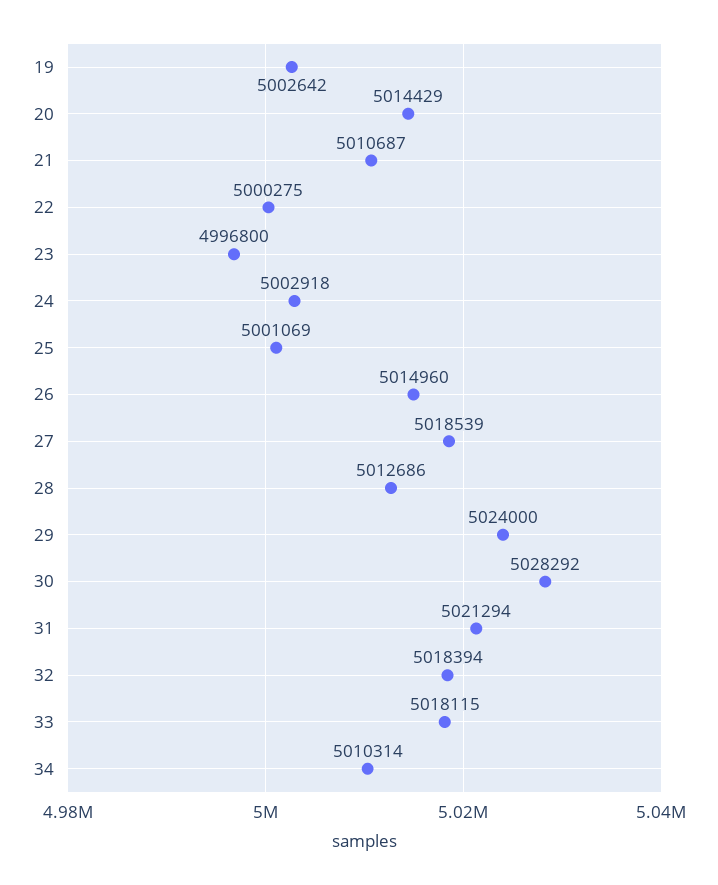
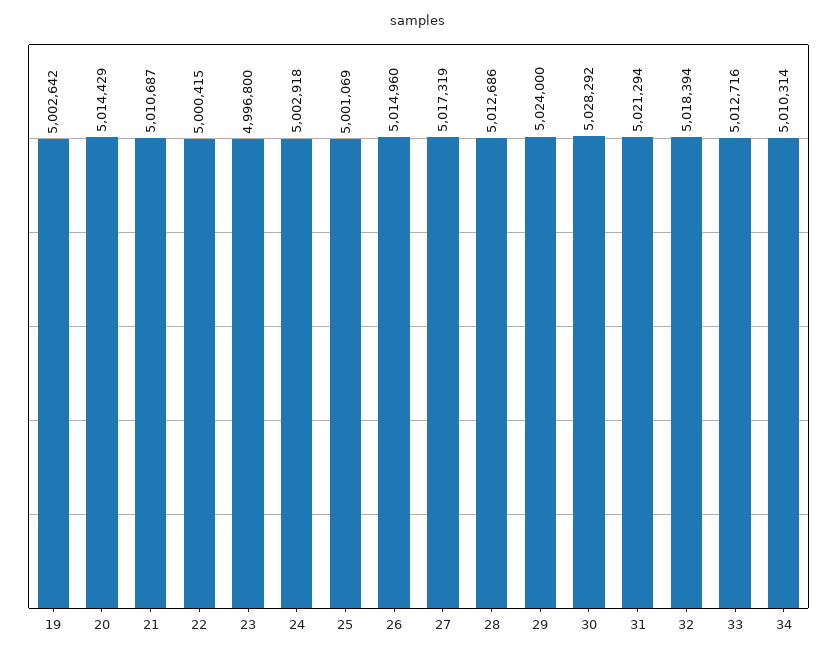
  {
    "19": 5002642,
    "20": 5014429,
    "21": 5010687,
-   "22": 5000275,
+   "22": 5000415,
    "23": 4996800,
    "24": 5002918,
    "25": 5001069,
    "26": 5014960,
-   "27": 5018539,
+   "27": 5017319,
    "28": 5012686,
    "29": 5024000,
    "30": 5028292,
    "31": 5021294,
    "32": 5018394,
-   "33": 5018115,
+   "33": 5012716,
    "34": 5010314
  }

